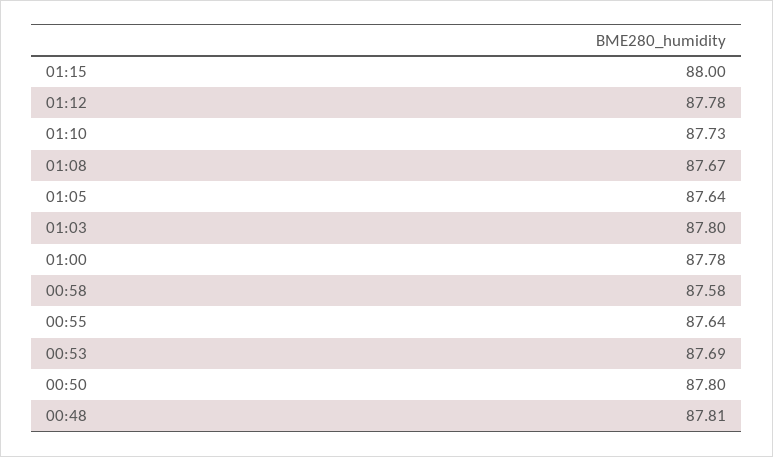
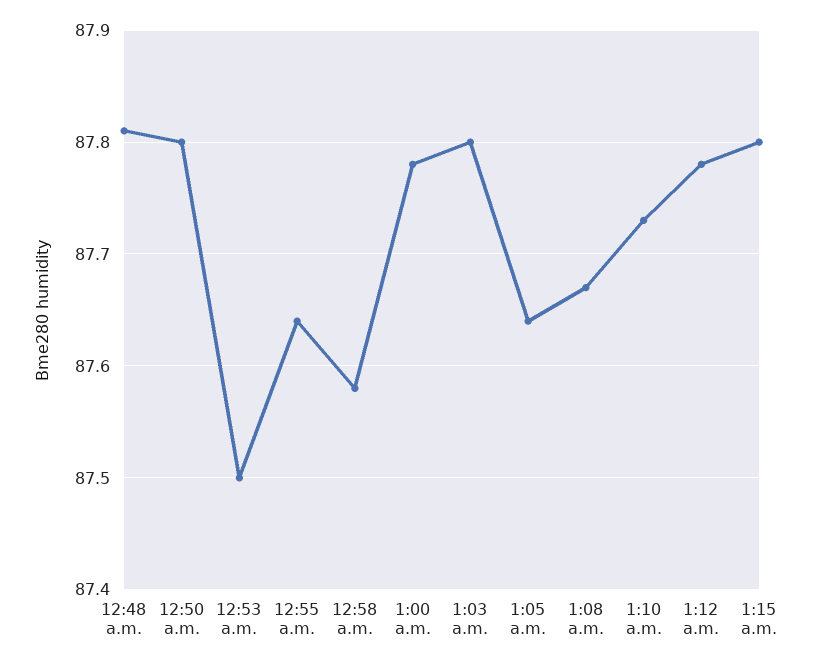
  {
-   "01:15": 88,
+   "01:15": 87.8,
    "01:12": 87.78,
    "01:10": 87.73,
    "01:08": 87.67,
    "01:05": 87.64,
    "01:03": 87.8,
    "01:00": 87.78,
    "00:58": 87.58,
    "00:55": 87.64,
-   "00:53": 87.69,
+   "00:53": 87.5,
    "00:50": 87.8,
    "00:48": 87.81
  }

